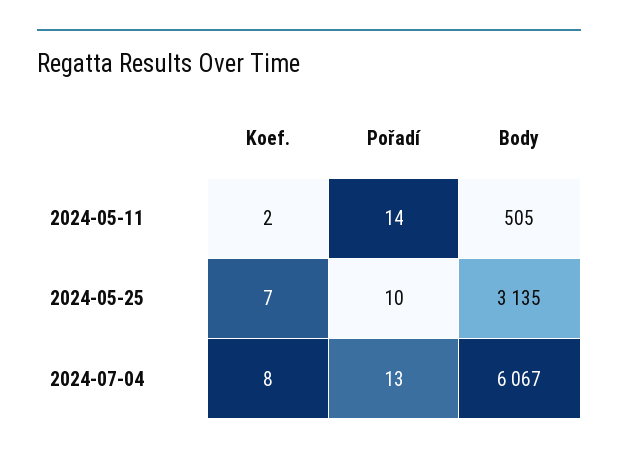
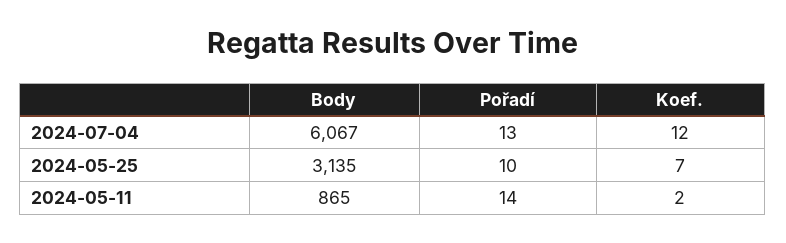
  {
    "Koef.": {
      "2024-05-11": 2,
      "2024-05-25": 7,
-     "2024-07-04": 8
+     "2024-07-04": 12
    },
    "Pořadí": {
      "2024-05-11": 14,
      "2024-05-25": 10,
      "2024-07-04": 13
    },
    "Body": {
-     "2024-05-11": 505,
+     "2024-05-11": 865,
      "2024-05-25": 3135,
      "2024-07-04": 6067
    }
  }

